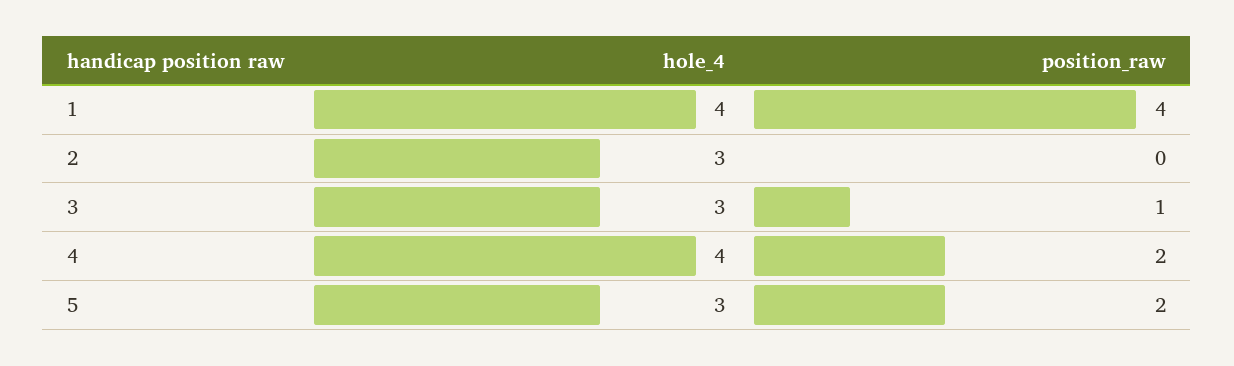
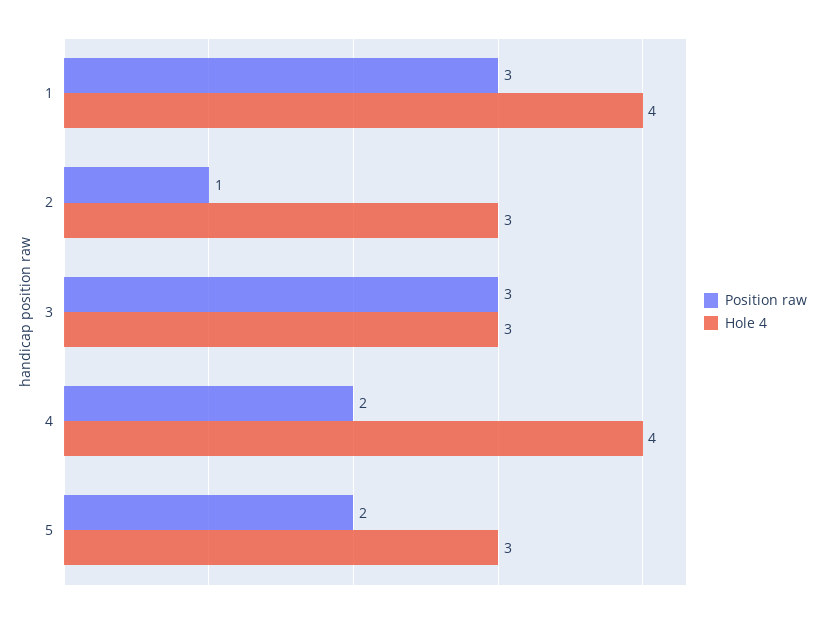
  {
    "hole_4": {
      "1": 4,
      "2": 3,
      "3": 3,
      "4": 4,
      "5": 3
    },
    "position_raw": {
-     "1": 4,
+     "1": 3,
-     "2": 0,
+     "2": 1,
-     "3": 1,
+     "3": 3,
      "4": 2,
      "5": 2
    }
  }

